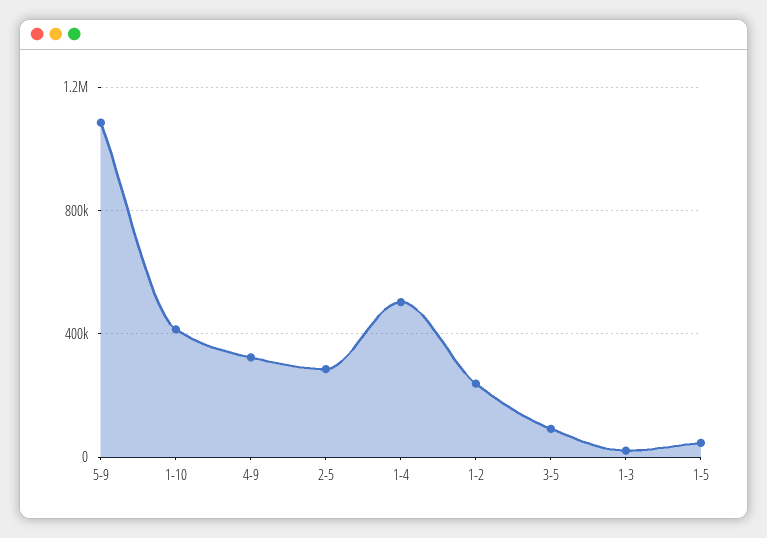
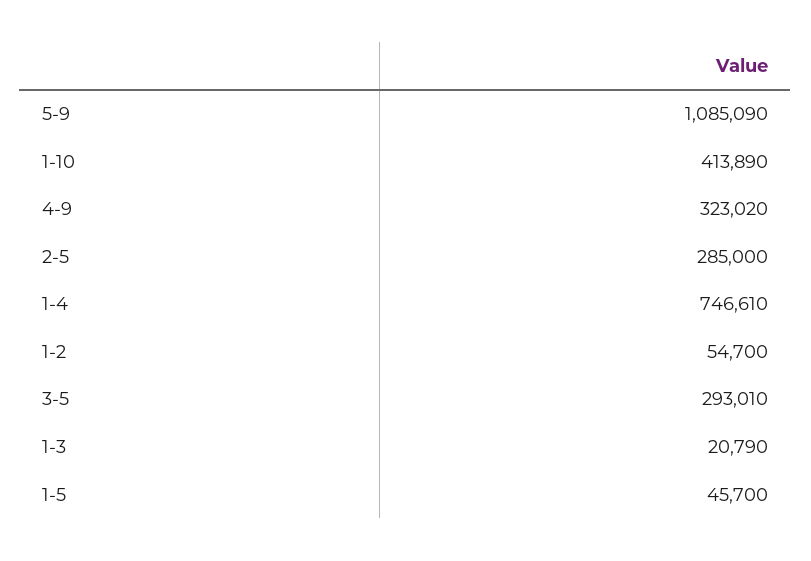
  {
    "5-9": 1085090,
    "1-10": 413890,
    "4-9": 323020,
    "2-5": 285000,
-   "1-4": 500000,
+   "1-4": 746610,
-   "1-2": 250000,
+   "1-2": 54700,
-   "3-5": 100000,
+   "3-5": 293010,
    "1-3": 20790,
    "1-5": 45700
  }

